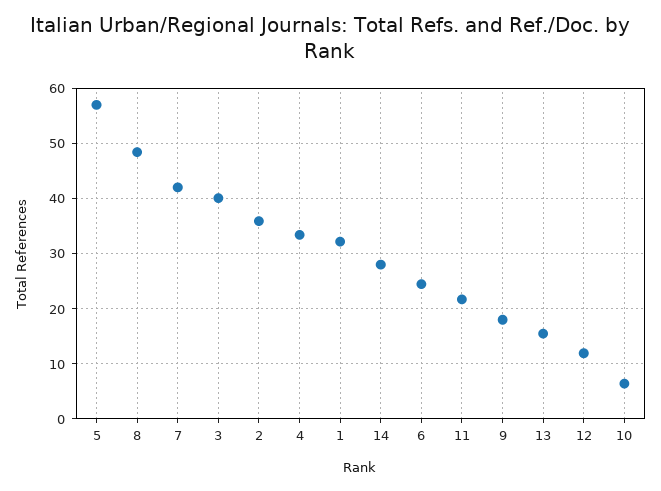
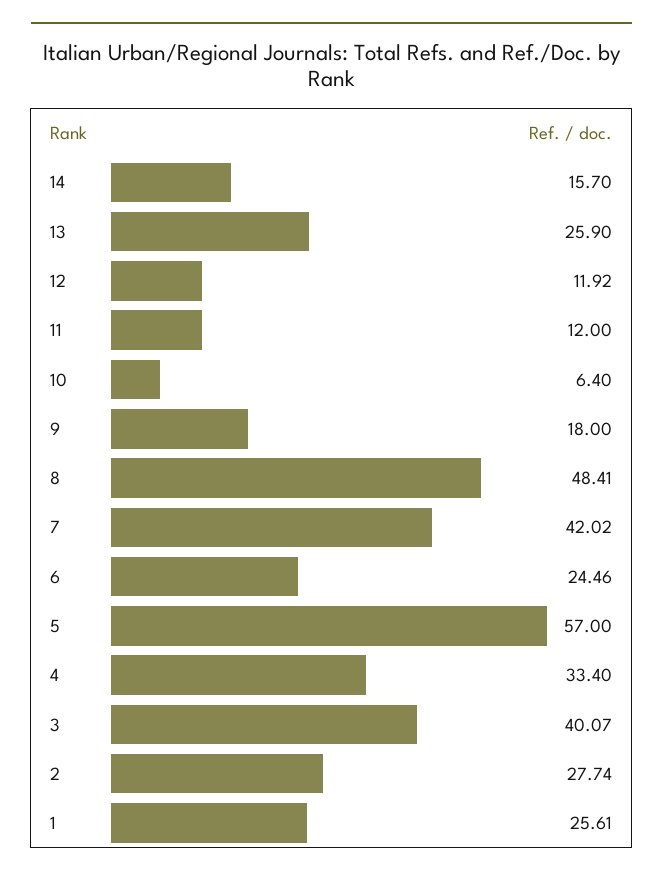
  {
    "5": 57,
    "8": 48.41,
    "7": 42.02,
    "3": 40.07,
-   "2": 36,
+   "2": 27.74,
    "4": 33.4,
-   "1": 32,
+   "1": 25.61,
-   "14": 28,
+   "14": 15.7,
    "6": 24.46,
-   "11": 22,
+   "11": 12,
    "9": 18,
-   "13": 16,
+   "13": 25.9,
    "12": 11.92,
    "10": 6.4
  }

